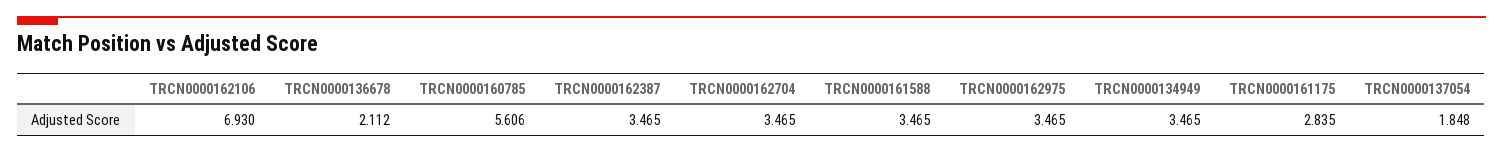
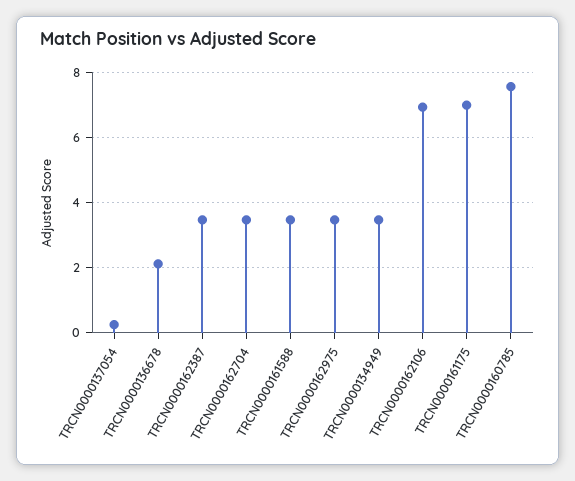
  {
    "TRCN0000162106": 6.93,
    "TRCN0000136678": 2.112,
-   "TRCN0000160785": 5.606,
+   "TRCN0000160785": 7.6,
    "TRCN0000162387": 3.465,
    "TRCN0000162704": 3.465,
    "TRCN0000161588": 3.465,
    "TRCN0000162975": 3.465,
    "TRCN0000134949": 3.465,
-   "TRCN0000161175": 2.835,
+   "TRCN0000161175": 7,
-   "TRCN0000137054": 1.848
+   "TRCN0000137054": 0.2
  }

